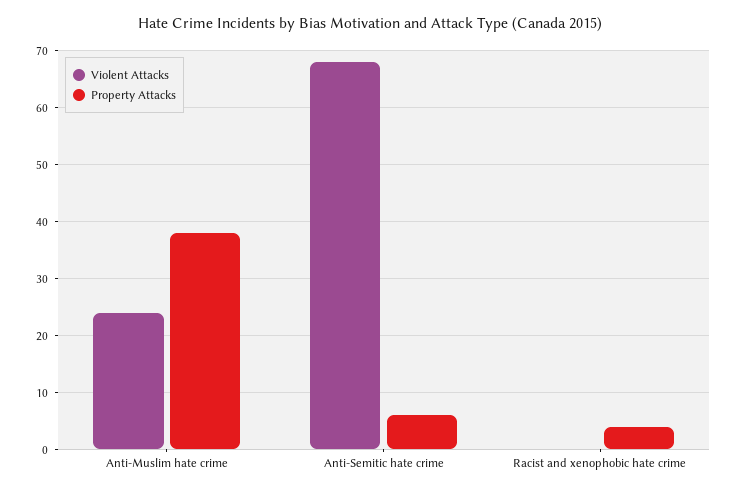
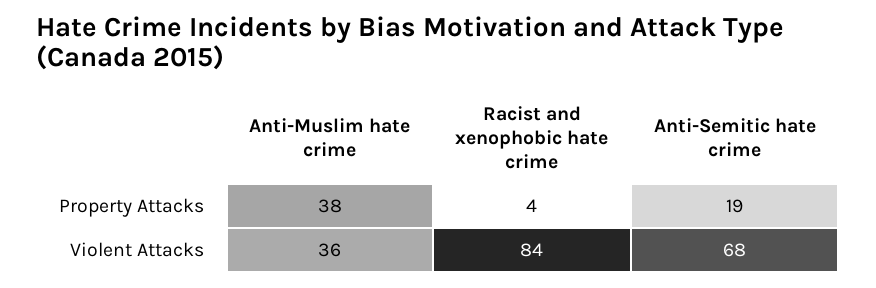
  {
    "Violent Attacks": {
-     "Anti-Muslim hate crime": 25,
+     "Anti-Muslim hate crime": 36,
      "Anti-Semitic hate crime": 68,
-     "Racist and xenophobic hate crime": 0
+     "Racist and xenophobic hate crime": 84
    },
    "Property Attacks": {
      "Anti-Muslim hate crime": 38,
-     "Anti-Semitic hate crime": 5,
+     "Anti-Semitic hate crime": 19,
      "Racist and xenophobic hate crime": 4
    }
  }

